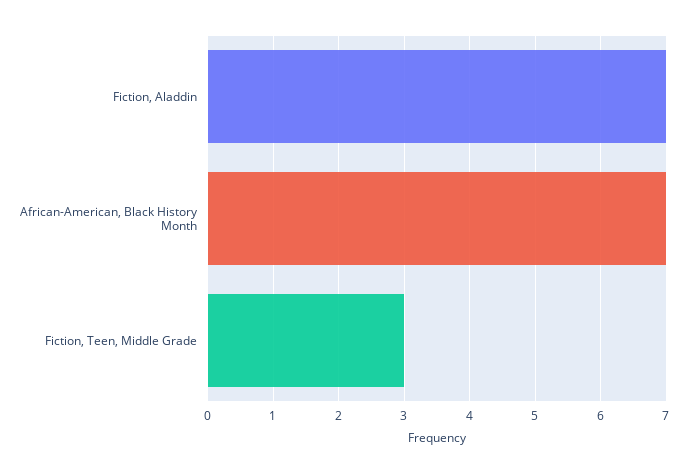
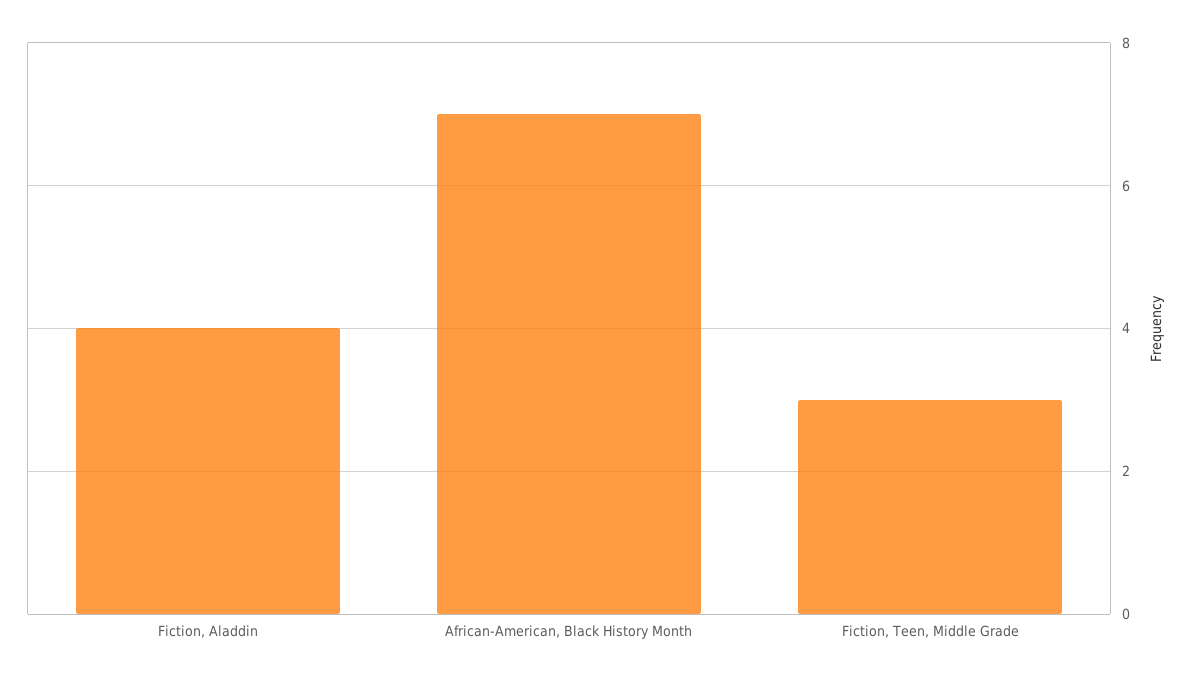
  {
-   "Fiction, Aladdin": 7,
+   "Fiction, Aladdin": 4,
    "African-American, Black History Month": 7,
    "Fiction, Teen, Middle Grade": 3
  }

